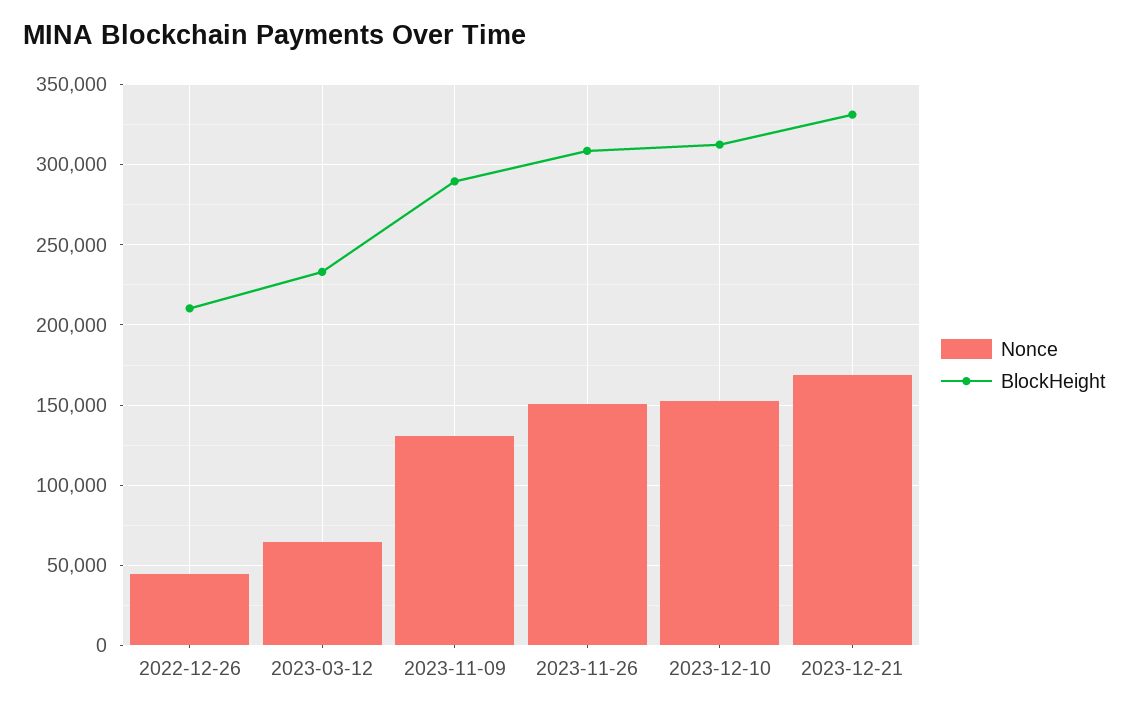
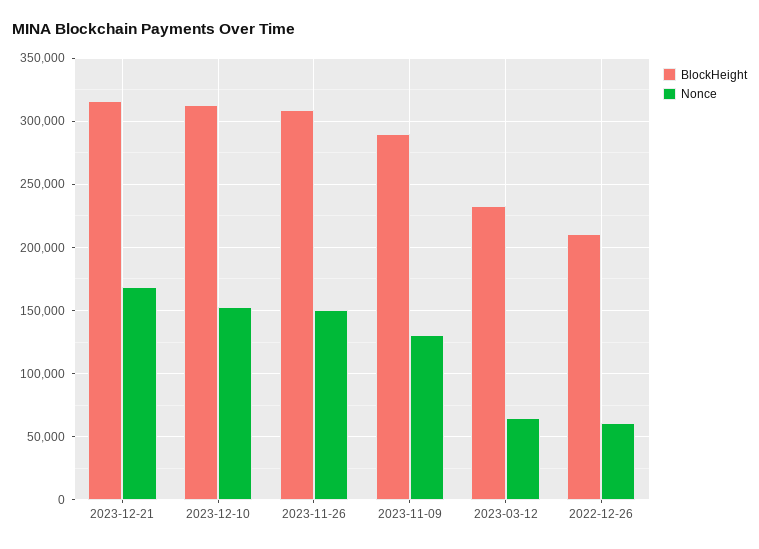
  {
    "Nonce": {
-     "2022-12-26": 45000,
+     "2022-12-26": 60000,
      "2023-03-12": 65000,
      "2023-11-09": 130000,
      "2023-11-26": 150000,
      "2023-12-10": 155000,
      "2023-12-21": 170000
    },
    "BlockHeight": {
      "2022-12-26": 210000,
      "2023-03-12": 235000,
      "2023-11-09": 290000,
      "2023-11-26": 310000,
      "2023-12-10": 315000,
-     "2023-12-21": 330000
+     "2023-12-21": 315000
    }
  }

